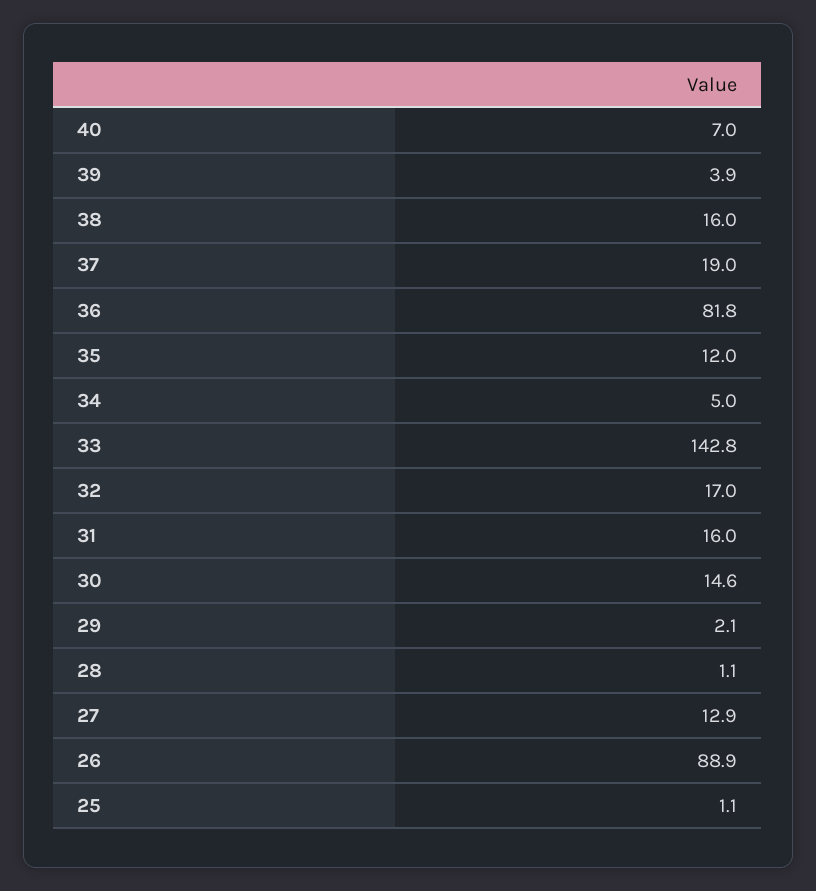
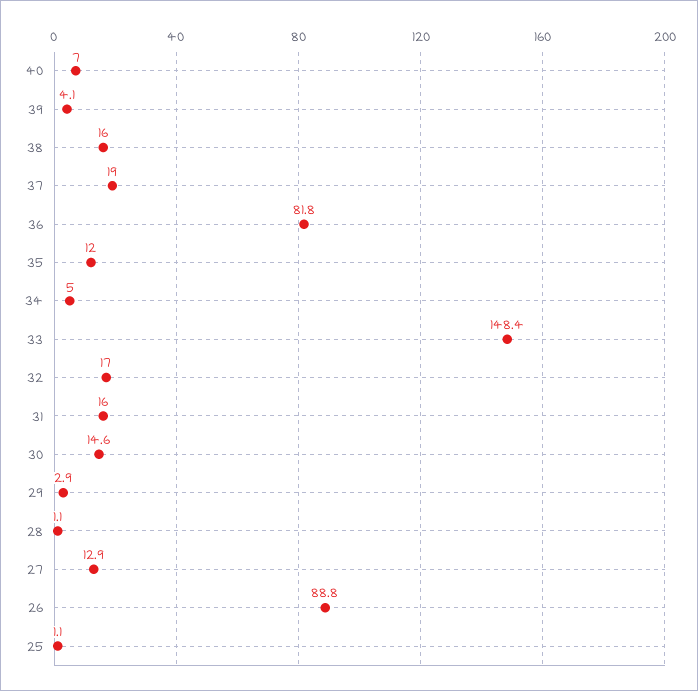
  {
    "40": 7,
-   "39": 3.9,
+   "39": 4.1,
    "38": 16,
    "37": 19,
    "36": 81.8,
    "35": 12,
    "34": 5,
-   "33": 142.8,
+   "33": 148.4,
    "32": 17,
    "31": 16,
    "30": 14.6,
-   "29": 2.1,
+   "29": 2.9,
    "28": 1.1,
    "27": 12.9,
-   "26": 88.9,
+   "26": 88.8,
    "25": 1.1
  }

